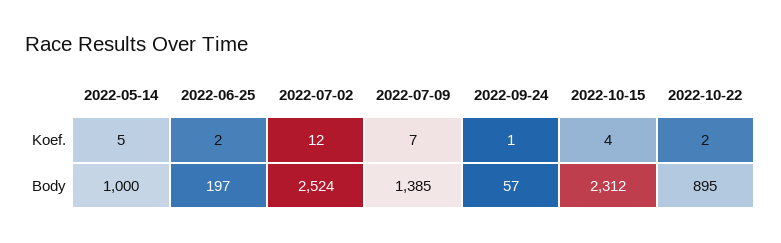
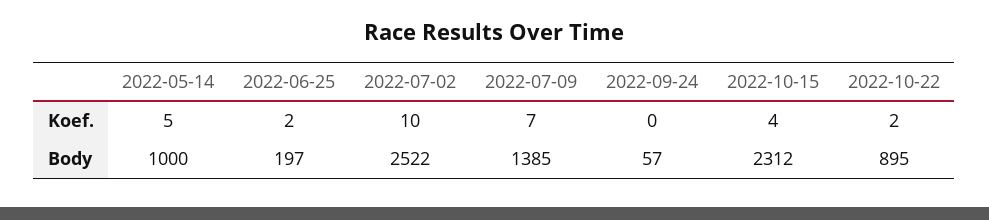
  {
    "2022-05-14": {
      "Koef.": 5,
      "Body": 1000
    },
    "2022-06-25": {
      "Koef.": 2,
      "Body": 197
    },
    "2022-07-02": {
-     "Koef.": 12,
+     "Koef.": 10,
-     "Body": 2524
+     "Body": 2522
    },
    "2022-07-09": {
      "Koef.": 7,
      "Body": 1385
    },
    "2022-09-24": {
-     "Koef.": 1,
+     "Koef.": 0,
      "Body": 57
    },
    "2022-10-15": {
      "Koef.": 4,
      "Body": 2312
    },
    "2022-10-22": {
      "Koef.": 2,
      "Body": 895
    }
  }

